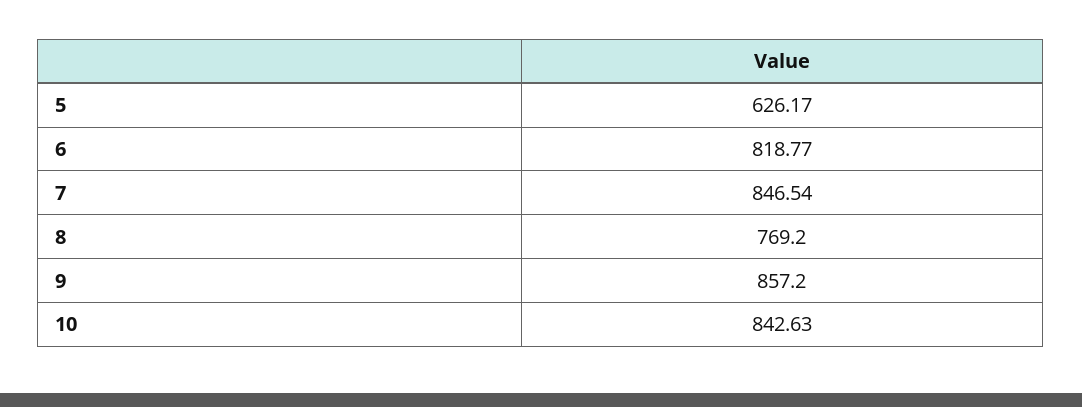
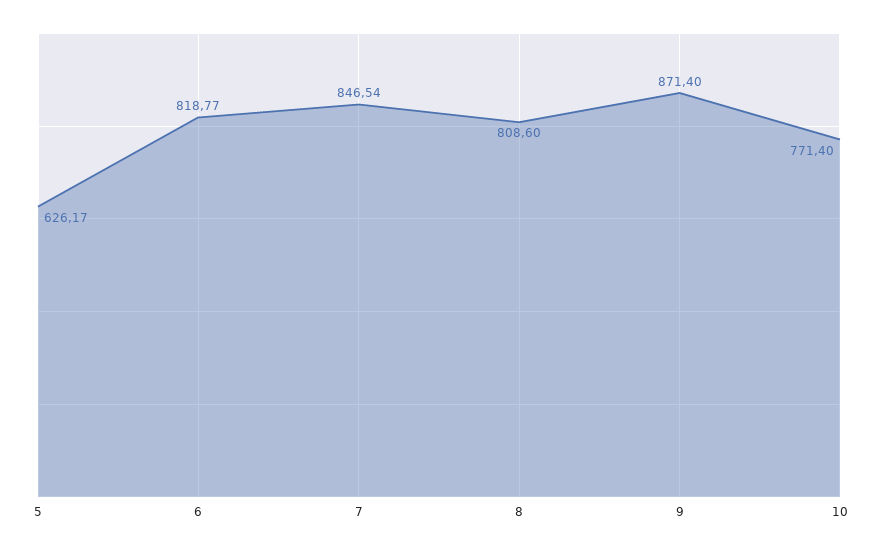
  {
    "5": 626.17,
    "6": 818.77,
    "7": 846.54,
-   "8": 769.2,
+   "8": 808.6,
-   "9": 857.2,
+   "9": 871.4,
-   "10": 842.63
+   "10": 771.4
  }

